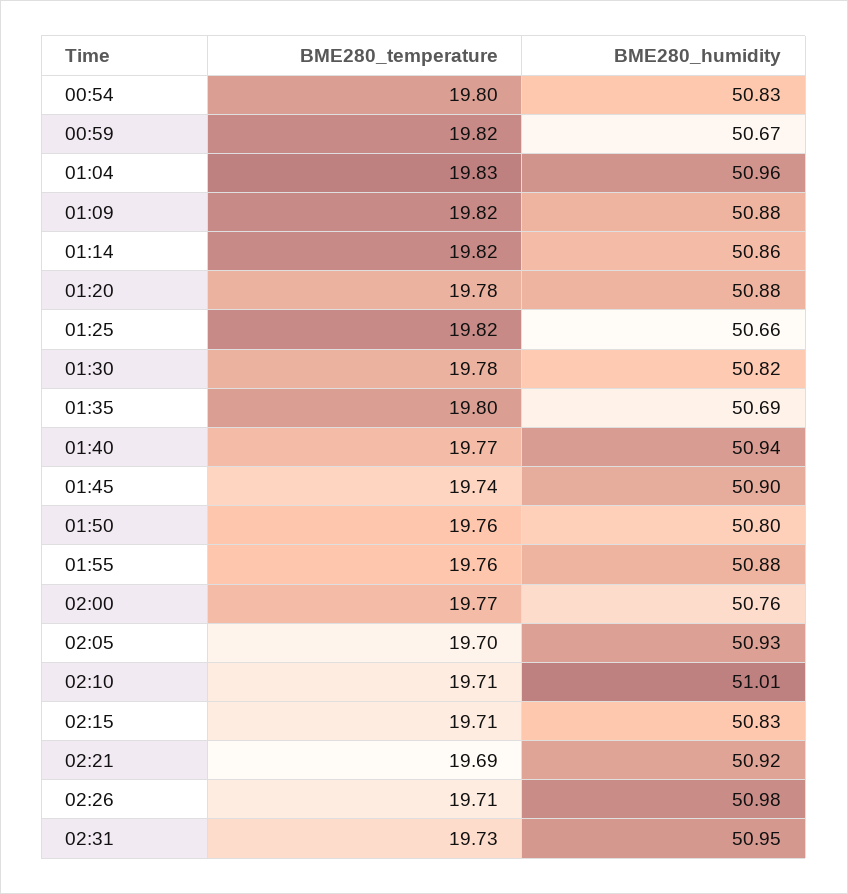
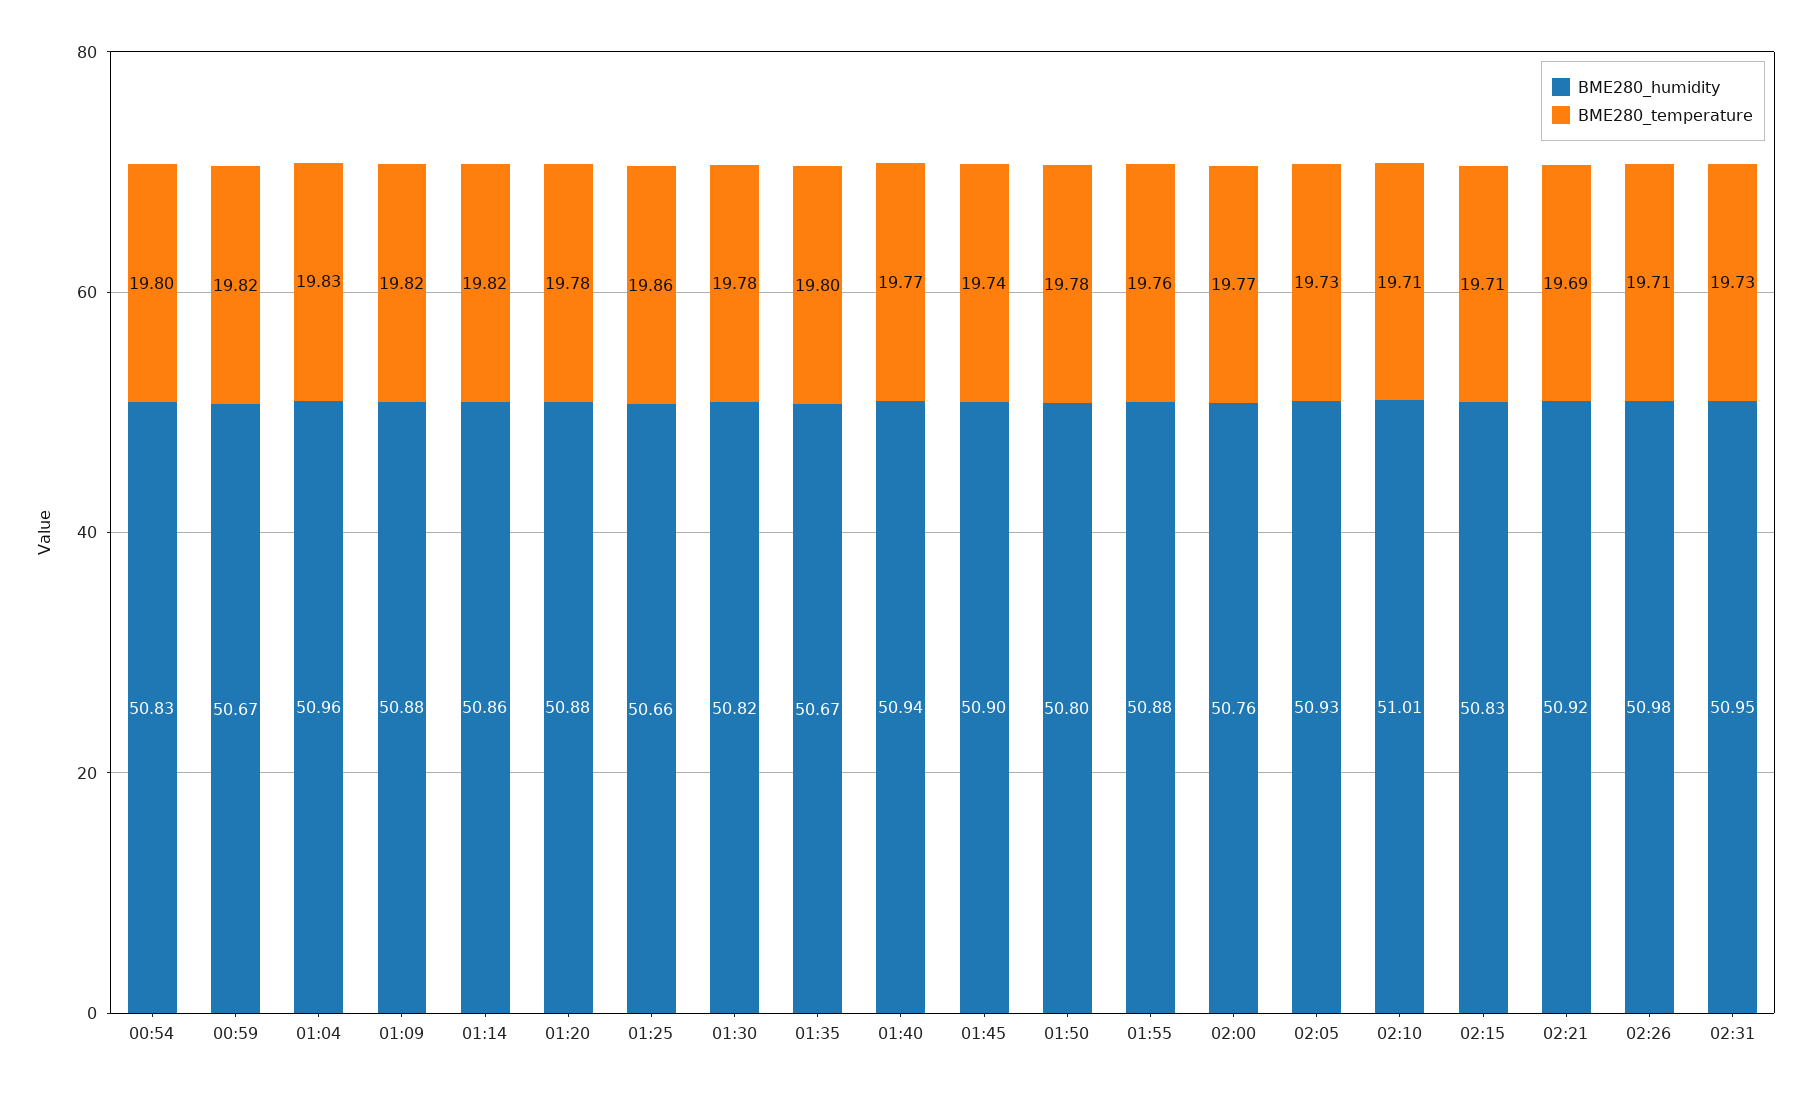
  {
    "BME280_temperature": {
      "00:54": 19.8,
      "00:59": 19.82,
      "01:04": 19.83,
      "01:09": 19.82,
      "01:14": 19.82,
      "01:20": 19.78,
-     "01:25": 19.82,
+     "01:25": 19.86,
      "01:30": 19.78,
      "01:35": 19.8,
      "01:40": 19.77,
      "01:45": 19.74,
-     "01:50": 19.76,
+     "01:50": 19.78,
      "01:55": 19.76,
      "02:00": 19.77,
-     "02:05": 19.7,
+     "02:05": 19.73,
      "02:10": 19.71,
      "02:15": 19.71,
      "02:21": 19.69,
      "02:26": 19.71,
      "02:31": 19.73
    },
    "BME280_humidity": {
      "00:54": 50.83,
      "00:59": 50.67,
      "01:04": 50.96,
      "01:09": 50.88,
      "01:14": 50.86,
      "01:20": 50.88,
      "01:25": 50.66,
      "01:30": 50.82,
-     "01:35": 50.69,
+     "01:35": 50.67,
      "01:40": 50.94,
      "01:45": 50.9,
      "01:50": 50.8,
      "01:55": 50.88,
      "02:00": 50.76,
      "02:05": 50.93,
      "02:10": 51.01,
      "02:15": 50.83,
      "02:21": 50.92,
      "02:26": 50.98,
      "02:31": 50.95
    }
  }

